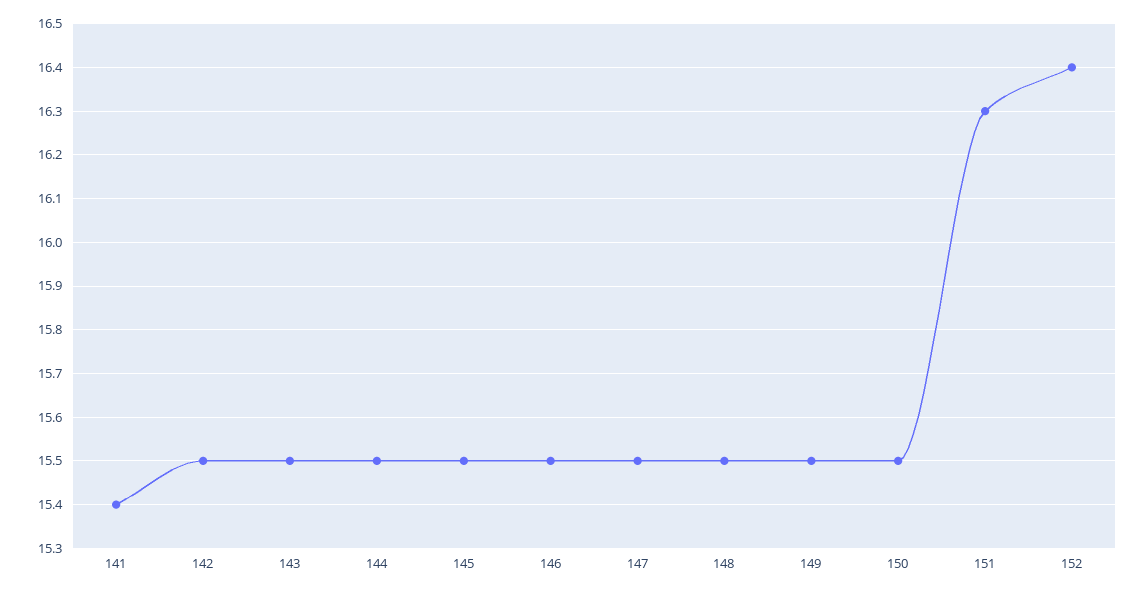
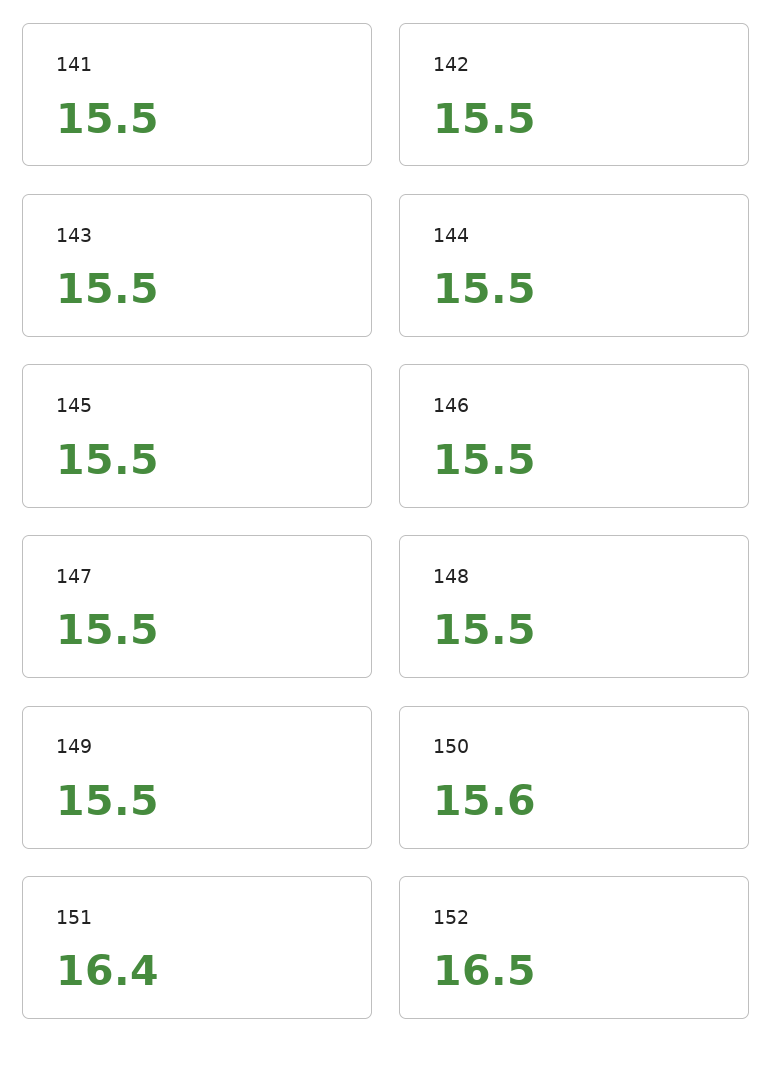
  {
-   "141": 15.4,
+   "141": 15.5,
    "142": 15.5,
    "143": 15.5,
    "144": 15.5,
    "145": 15.5,
    "146": 15.5,
    "147": 15.5,
    "148": 15.5,
    "149": 15.5,
-   "150": 15.5,
+   "150": 15.6,
-   "151": 16.3,
+   "151": 16.4,
-   "152": 16.4
+   "152": 16.5
  }

